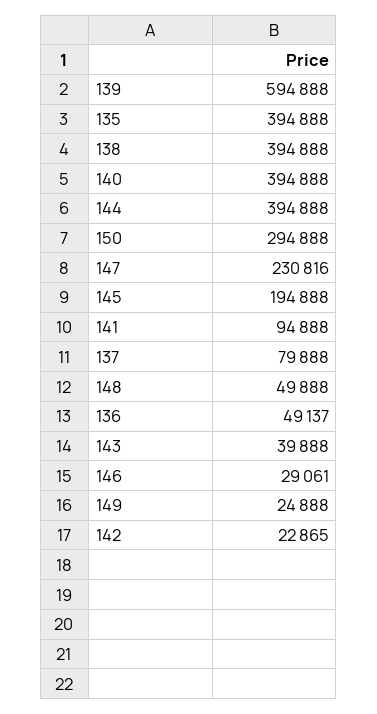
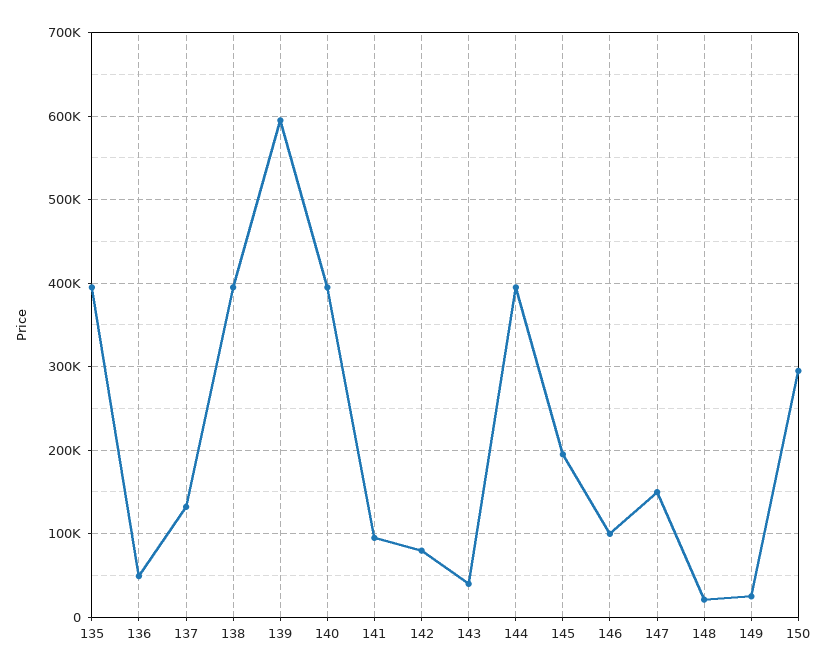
  {
    "139": 594888,
    "135": 394888,
    "138": 394888,
    "140": 394888,
    "144": 394888,
    "150": 294888,
-   "147": 230816,
+   "147": 150000,
    "145": 194888,
    "141": 94888,
-   "137": 79888,
+   "137": 130000,
-   "148": 49888,
+   "148": 20000,
    "136": 49137,
    "143": 39888,
-   "146": 29061,
+   "146": 100000,
    "149": 24888,
-   "142": 22865
+   "142": 80000
  }

